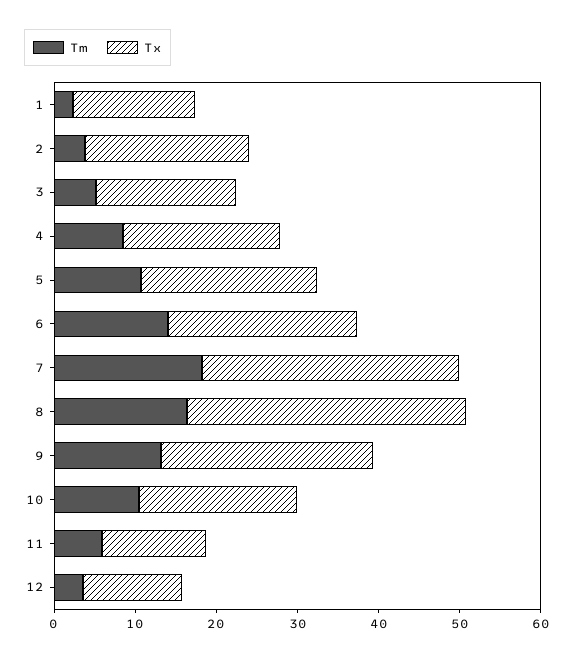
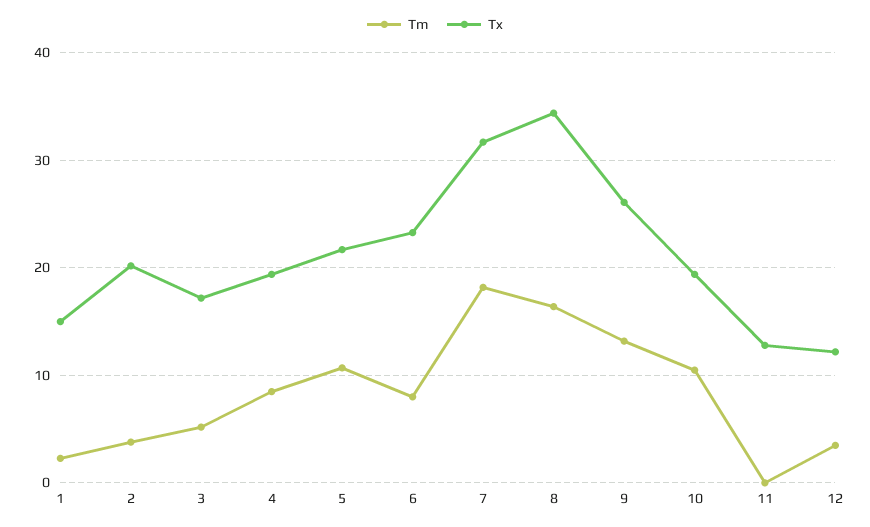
  {
    "Tm": {
      "1": 2,
      "2": 4,
      "3": 5,
      "4": 9,
      "5": 11,
-     "6": 14,
+     "6": 8,
      "7": 18,
      "8": 16,
      "9": 13,
      "10": 11,
-     "11": 6,
+     "11": 0,
      "12": 4
    },
    "Tx": {
      "1": 15,
      "2": 20,
      "3": 17,
      "4": 19,
      "5": 22,
      "6": 23,
      "7": 32,
      "8": 34,
      "9": 26,
      "10": 19,
      "11": 13,
      "12": 12
    }
  }

